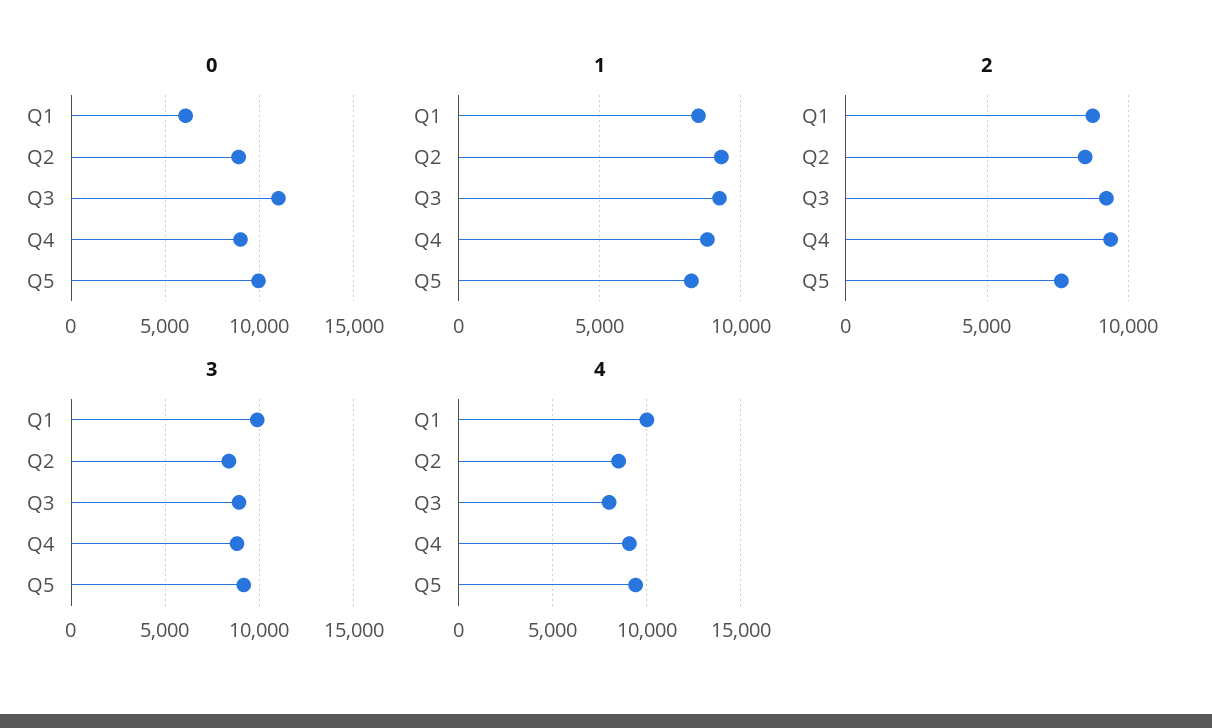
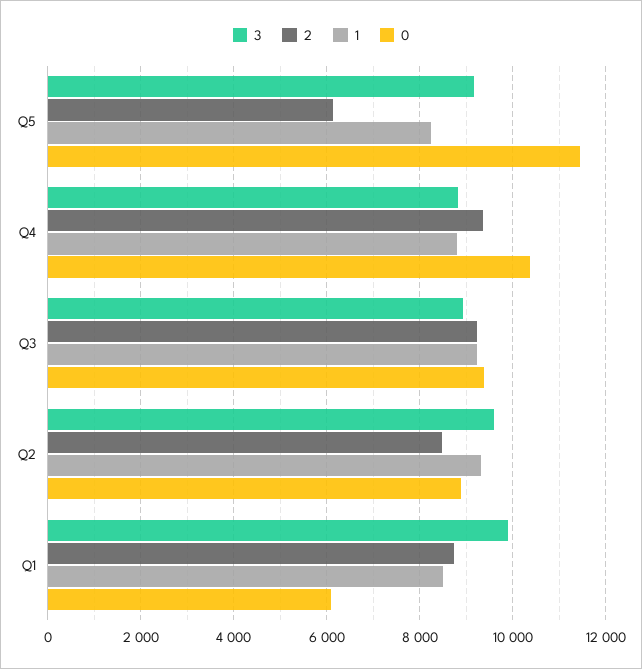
  {
    "0": {
      "Q1": 6000,
      "Q2": 8800,
-     "Q3": 11000,
+     "Q3": 9400,
-     "Q4": 9000,
+     "Q4": 10400,
-     "Q5": 10000
+     "Q5": 11400
    },
    "1": {
      "Q1": 8400,
      "Q2": 9400,
      "Q3": 9200,
      "Q4": 8800,
      "Q5": 8200
    },
    "2": {
      "Q1": 8800,
      "Q2": 8400,
      "Q3": 9200,
      "Q4": 9400,
-     "Q5": 7500
+     "Q5": 6200
    },
    "3": {
      "Q1": 9800,
-     "Q2": 8500,
+     "Q2": 9600,
      "Q3": 9000,
      "Q4": 8800,
      "Q5": 9200
-   },
+   }
-   "4": {
-     "Q1": 10000,
-     "Q2": 8500,
-     "Q3": 8000,
-     "Q4": 9000,
-     "Q5": 9500
-   }
  }

